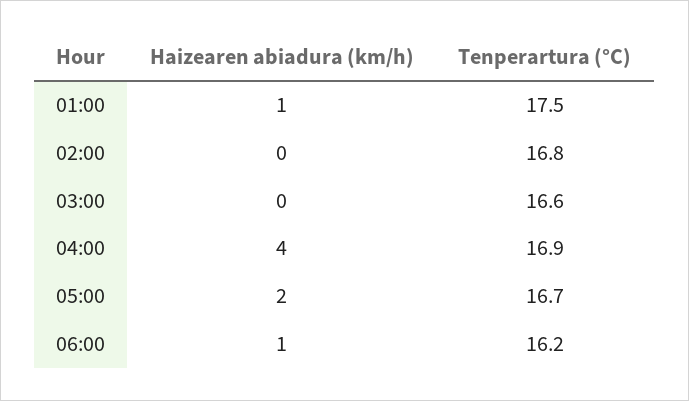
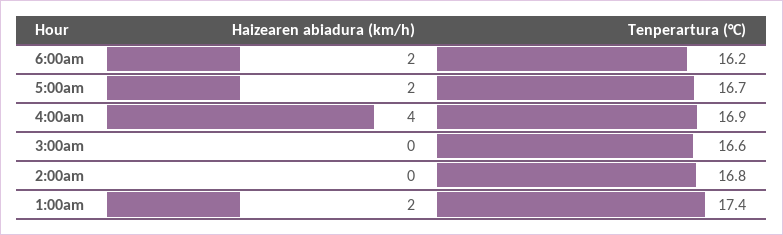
  {
    "Haizearen abiadura (km/h)": {
-     "01:00": 1,
+     "01:00": 2,
      "02:00": 0,
      "03:00": 0,
      "04:00": 4,
      "05:00": 2,
-     "06:00": 1
+     "06:00": 2
    },
    "Tenperartura (°C)": {
-     "01:00": 17.5,
+     "01:00": 17.4,
      "02:00": 16.8,
      "03:00": 16.6,
      "04:00": 16.9,
      "05:00": 16.7,
      "06:00": 16.2
    }
  }

